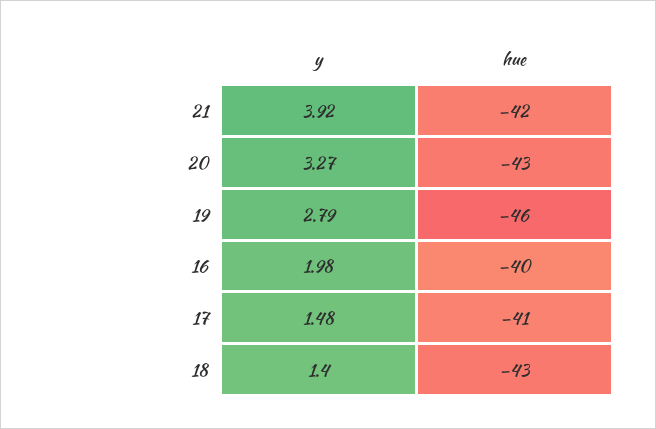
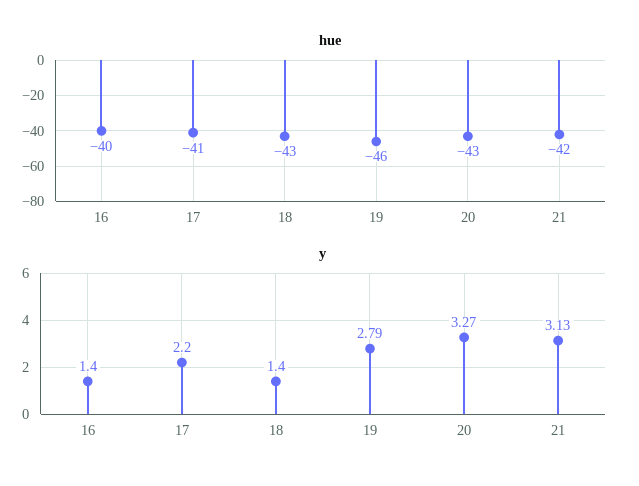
  {
    "y": {
-     "21": 3.92,
+     "21": 3.13,
      "20": 3.27,
      "19": 2.79,
-     "16": 1.98,
+     "16": 1.4,
-     "17": 1.48,
+     "17": 2.2,
      "18": 1.4
    },
    "hue": {
      "21": -42,
      "20": -43,
      "19": -46,
      "16": -40,
      "17": -41,
      "18": -43
    }
  }

